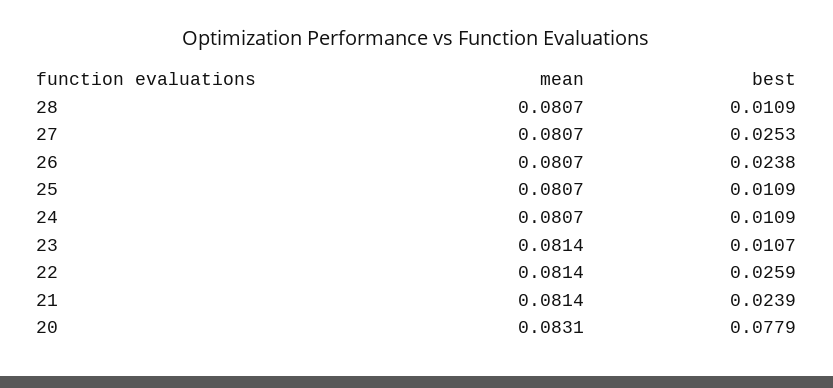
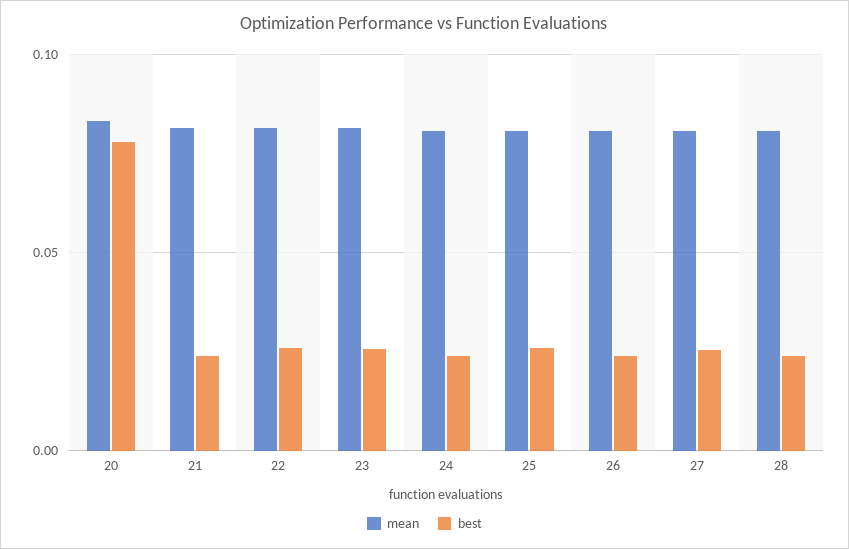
  {
    "mean": {
      "28": 0.0807,
      "27": 0.0807,
      "26": 0.0807,
      "25": 0.0807,
      "24": 0.0807,
      "23": 0.0814,
      "22": 0.0814,
      "21": 0.0814,
      "20": 0.0831
    },
    "best": {
-     "28": 0.0109,
+     "28": 0.025,
      "27": 0.0253,
      "26": 0.0238,
-     "25": 0.0109,
+     "25": 0.025,
-     "24": 0.0109,
+     "24": 0.025,
-     "23": 0.0107,
+     "23": 0.025,
      "22": 0.0259,
      "21": 0.0239,
      "20": 0.0779
    }
  }

